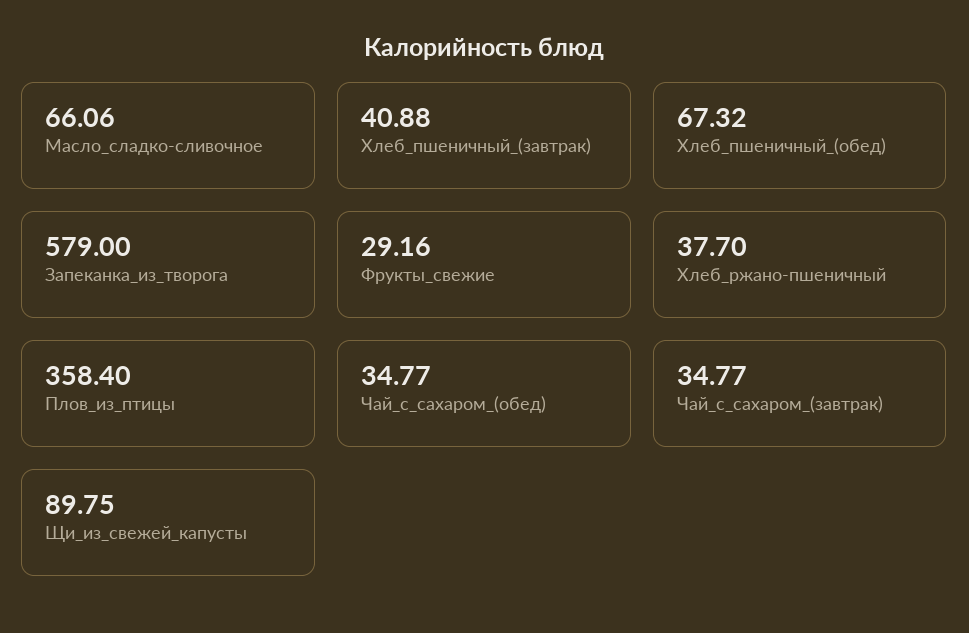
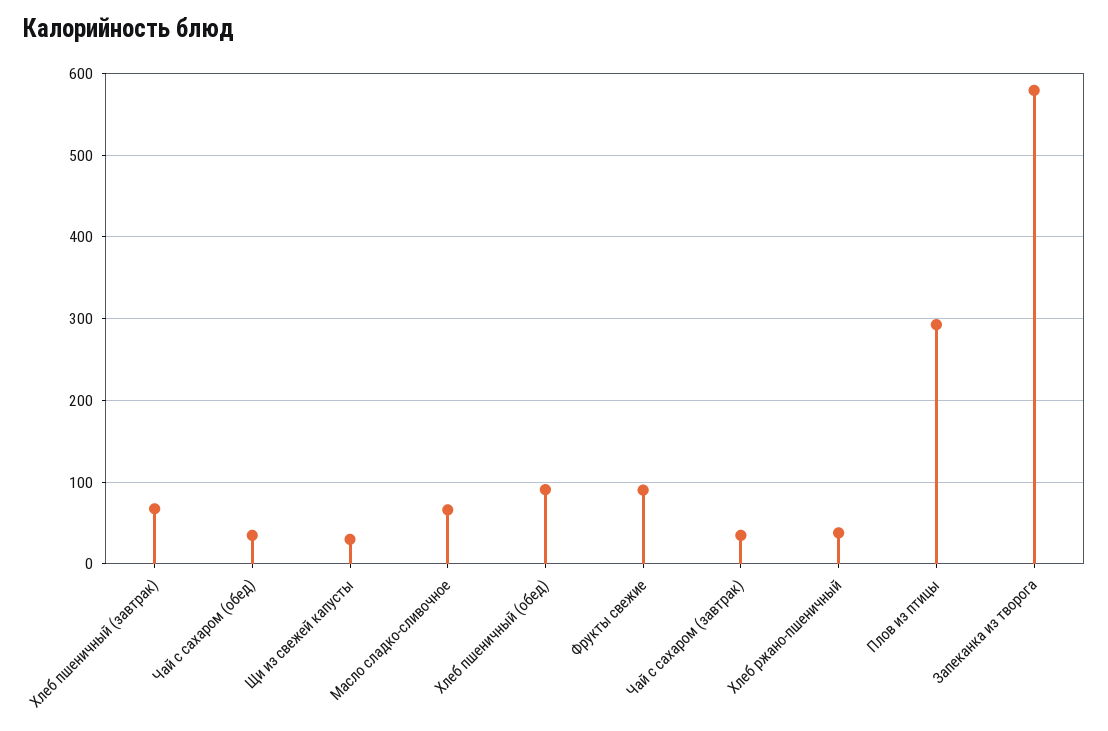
  {
    "Масло_сладко-сливочное": 66.06,
-   "Хлеб_пшеничный_(завтрак)": 40.88,
+   "Хлеб_пшеничный_(завтрак)": 70,
-   "Хлеб_пшеничный_(обед)": 67.32,
+   "Хлеб_пшеничный_(обед)": 90,
    "Запеканка_из_творога": 579,
-   "Фрукты_свежие": 29.16,
+   "Фрукты_свежие": 90,
    "Хлеб_ржано-пшеничный": 37.7,
-   "Плов_из_птицы": 358.4,
+   "Плов_из_птицы": 290,
    "Чай_с_сахаром_(обед)": 34.77,
    "Чай_с_сахаром_(завтрак)": 34.77,
-   "Щи_из_свежей_капусты": 89.75
+   "Щи_из_свежей_капусты": 30
  }

